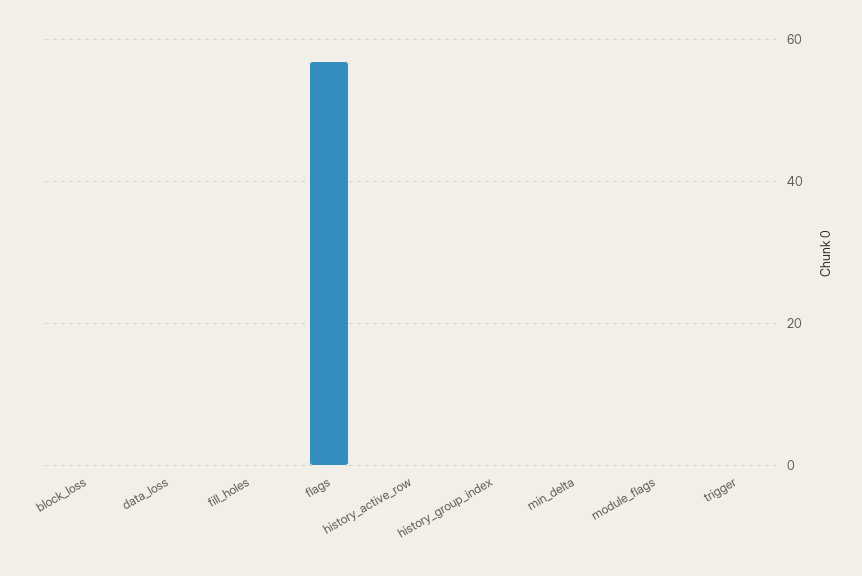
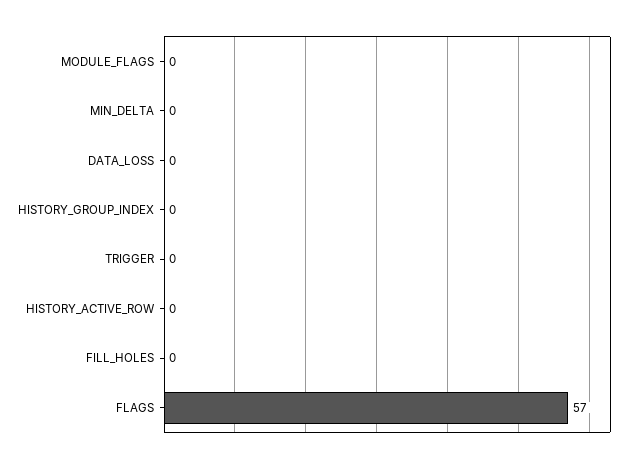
  {
-   "block_loss": 0,
    "data_loss": 0,
    "fill_holes": 0,
    "flags": 57,
    "history_active_row": 0,
    "history_group_index": 0,
    "min_delta": 0,
    "module_flags": 0,
    "trigger": 0
  }

